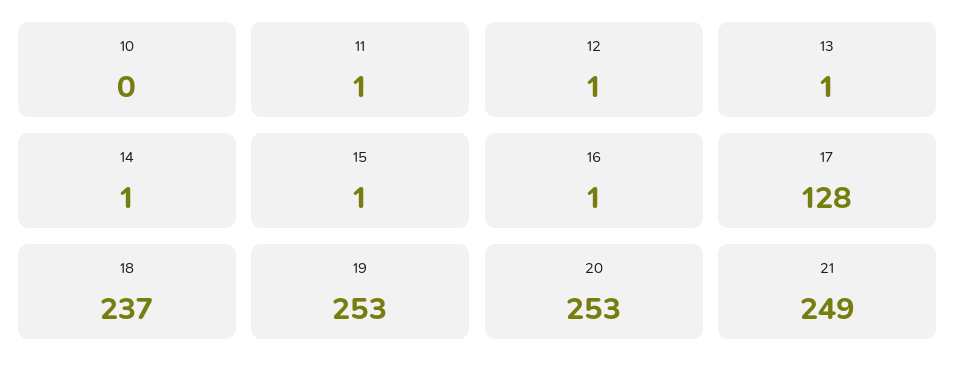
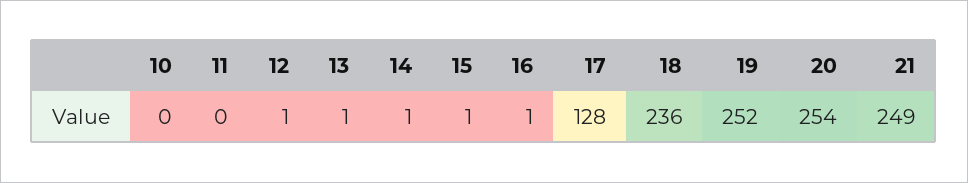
  {
    "10": 0,
-   "11": 1,
+   "11": 0,
    "12": 1,
    "13": 1,
    "14": 1,
    "15": 1,
    "16": 1,
    "17": 128,
-   "18": 237,
+   "18": 236,
-   "19": 253,
+   "19": 252,
-   "20": 253,
+   "20": 254,
    "21": 249
  }

